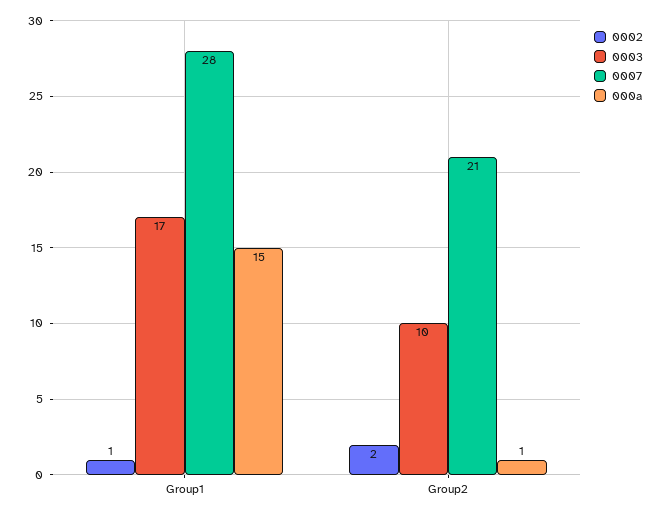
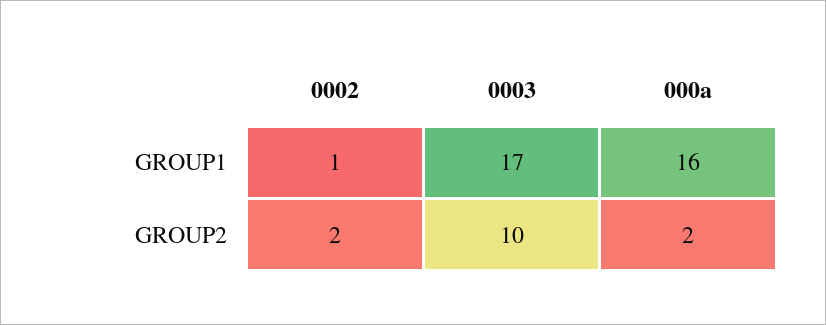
  {
    "0002": {
      "Group1": 1,
      "Group2": 2
    },
    "0003": {
      "Group1": 17,
      "Group2": 10
    },
-   "0007": {
-     "Group1": 28,
-     "Group2": 21
-   },
    "000a": {
-     "Group1": 15,
+     "Group1": 16,
-     "Group2": 1
+     "Group2": 2
    }
  }

